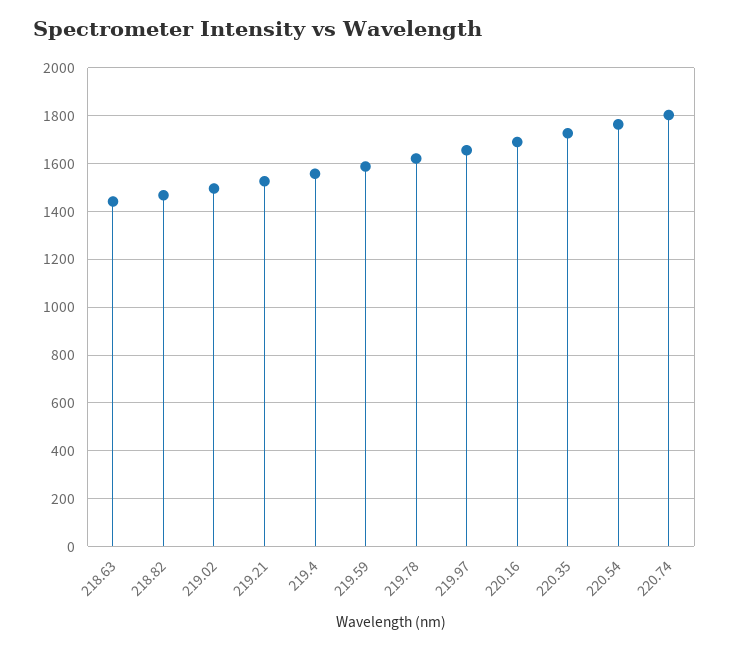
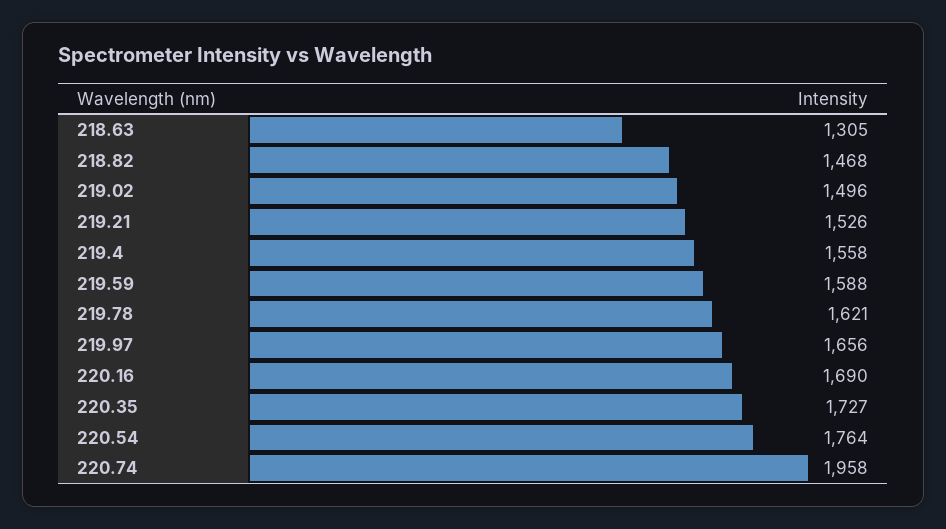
  {
-   "218.63": 1450,
+   "218.63": 1305,
    "218.82": 1468,
    "219.02": 1496,
    "219.21": 1526,
    "219.4": 1558,
    "219.59": 1588,
    "219.78": 1621,
    "219.97": 1656,
    "220.16": 1690,
    "220.35": 1727,
    "220.54": 1764,
-   "220.74": 1800
+   "220.74": 1958
  }

